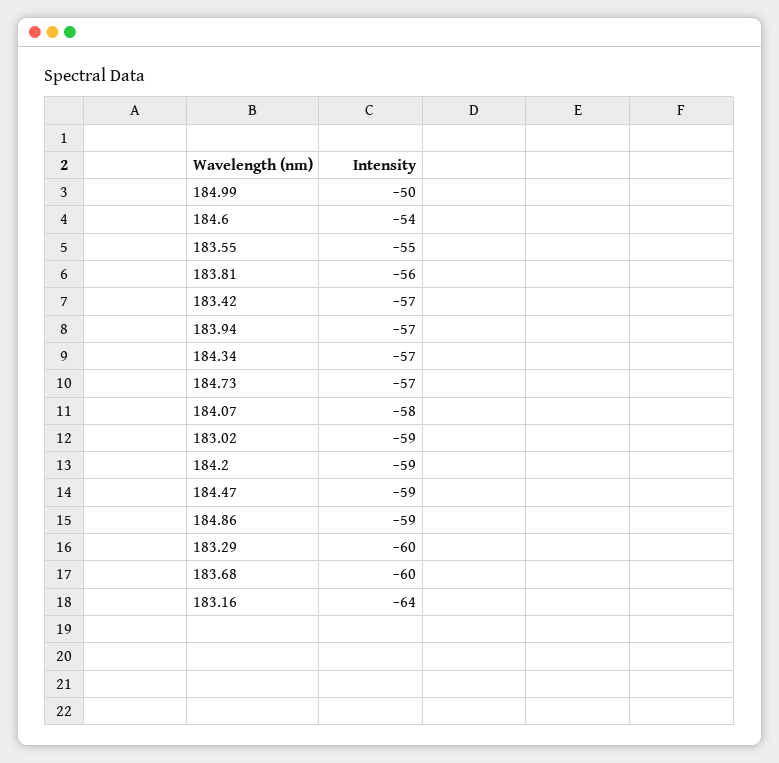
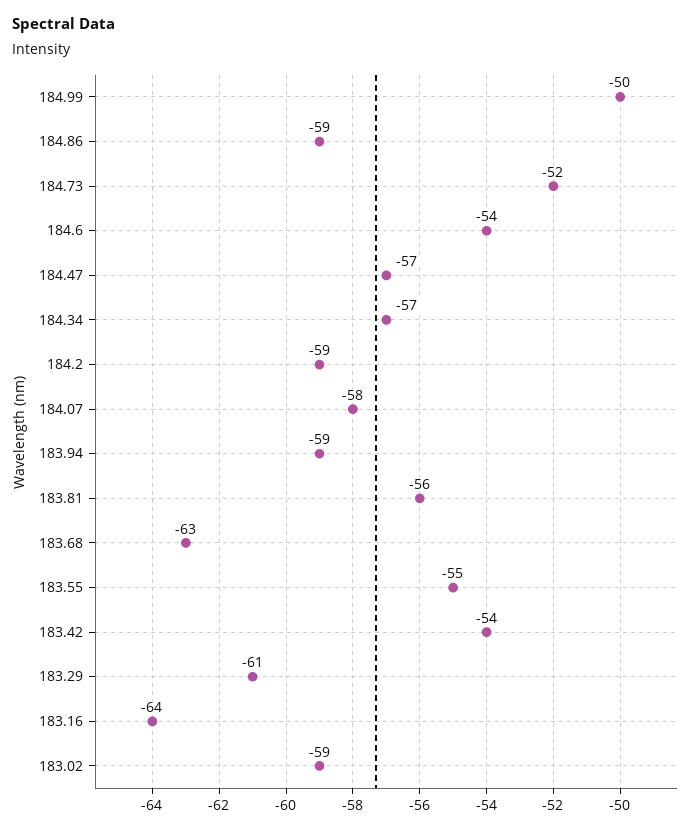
  {
    "184.99": -50,
    "184.6": -54,
    "183.55": -55,
    "183.81": -56,
-   "183.42": -57,
+   "183.42": -54,
-   "183.94": -57,
+   "183.94": -59,
    "184.34": -57,
-   "184.73": -57,
+   "184.73": -52,
    "184.07": -58,
    "183.02": -59,
    "184.2": -59,
-   "184.47": -59,
+   "184.47": -57,
    "184.86": -59,
-   "183.29": -60,
+   "183.29": -61,
-   "183.68": -60,
+   "183.68": -63,
    "183.16": -64
  }

